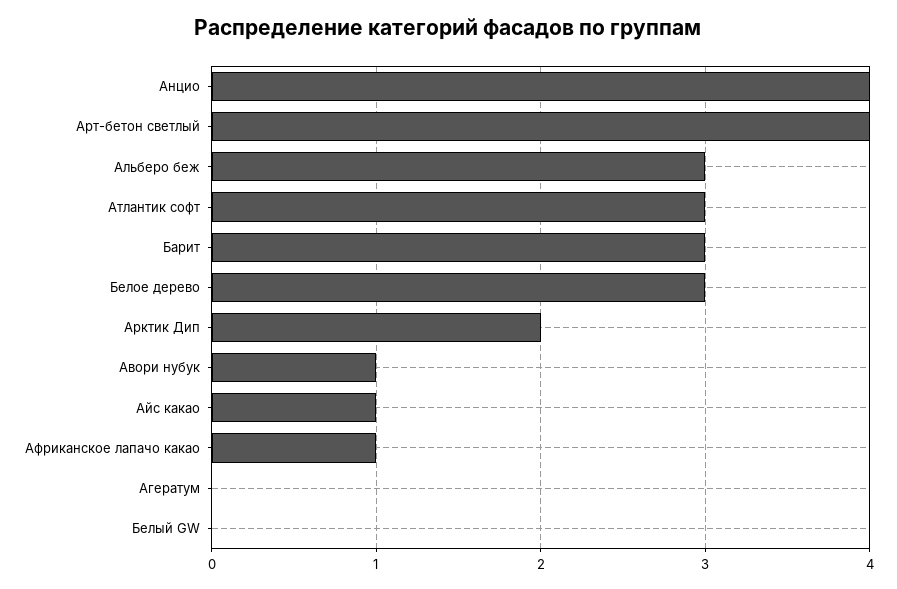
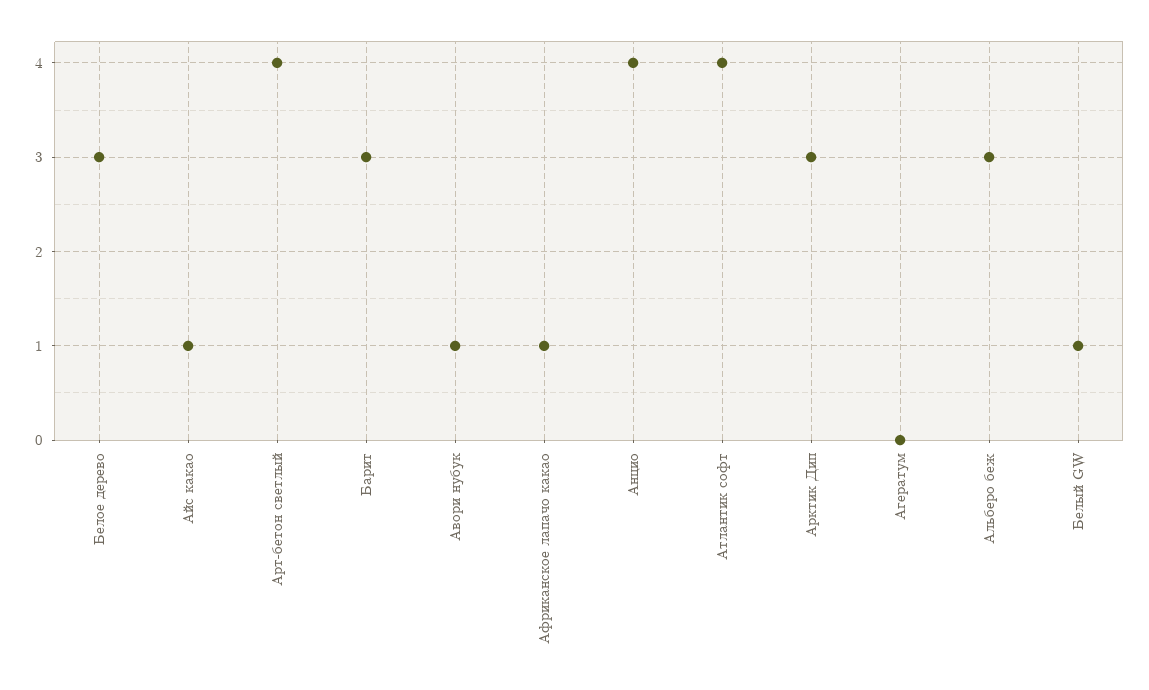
  {
    "Анцио": 4,
    "Арт-бетон светлый": 4,
    "Альберо беж": 3,
-   "Атлантик софт": 3,
+   "Атлантик софт": 4,
    "Барит": 3,
    "Белое дерево": 3,
-   "Арктик Дип": 2,
+   "Арктик Дип": 3,
    "Авори нубук": 1,
    "Айс какао": 1,
    "Африканское лапачо какао": 1,
    "Агератум": 0,
-   "Белый GW": 0
+   "Белый GW": 1
  }

